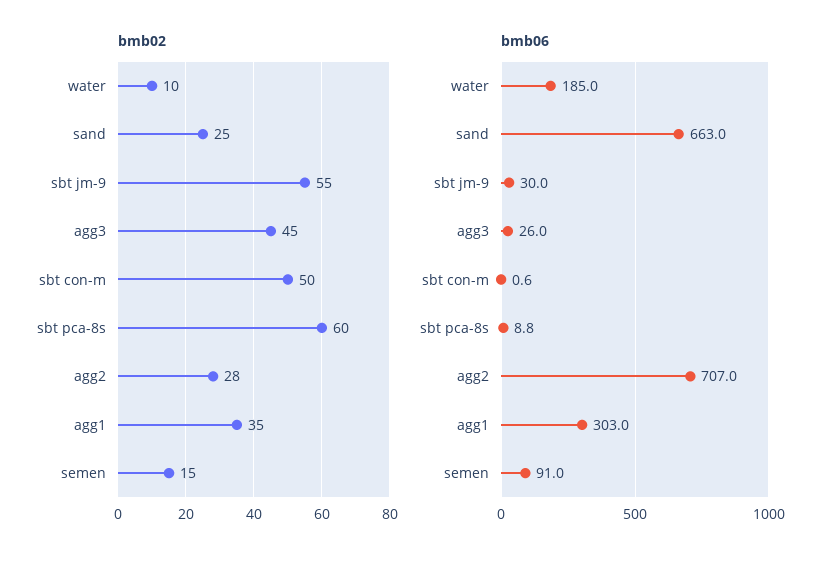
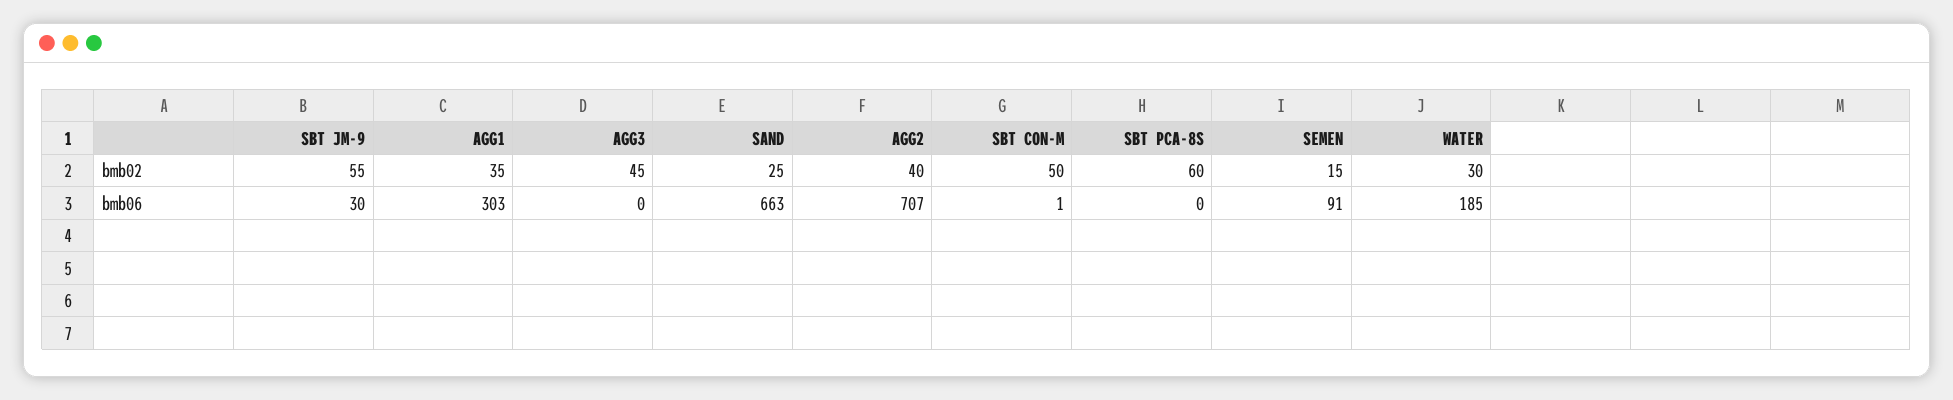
  {
    "bmb02": {
-     "water": 10,
+     "water": 30,
      "sand": 25,
      "sbt jm-9": 55,
      "agg3": 45,
      "sbt con-m": 50,
      "sbt pca-8s": 60,
-     "agg2": 28,
+     "agg2": 40,
      "agg1": 35,
      "semen": 15
    },
    "bmb06": {
      "water": 185,
      "sand": 663,
      "sbt jm-9": 30,
-     "agg3": 26,
+     "agg3": 0,
      "sbt con-m": 0.6,
-     "sbt pca-8s": 8.8,
+     "sbt pca-8s": 0,
      "agg2": 707,
      "agg1": 303,
      "semen": 91
    }
  }

